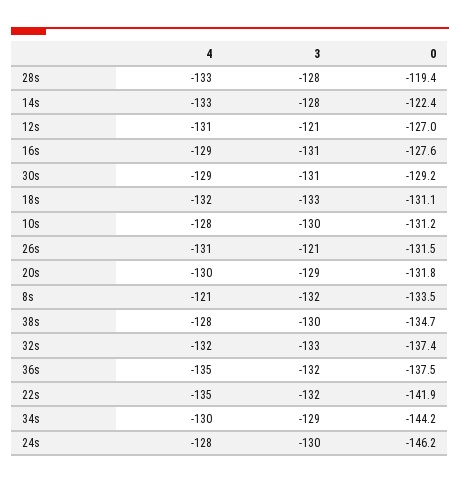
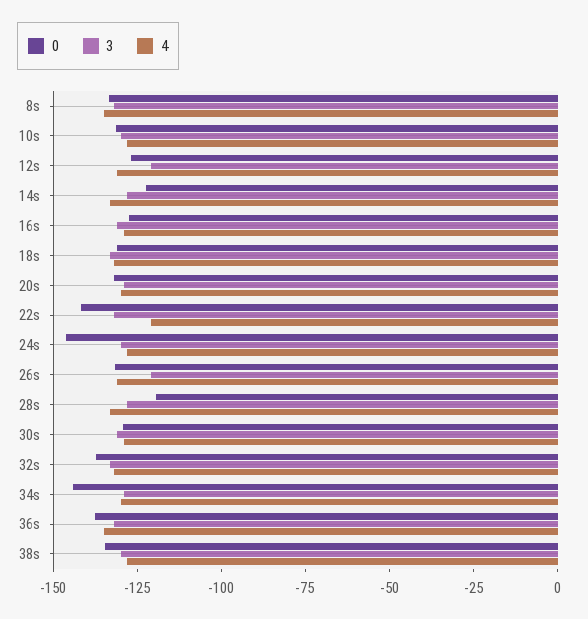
  {
    "4": {
      "28s": -133,
      "14s": -133,
      "12s": -131,
      "16s": -129,
      "30s": -129,
      "18s": -132,
      "10s": -128,
      "26s": -131,
      "20s": -130,
-     "8s": -121,
+     "8s": -135,
      "38s": -128,
      "32s": -132,
      "36s": -135,
-     "22s": -135,
+     "22s": -120,
      "34s": -130,
      "24s": -128
    },
    "3": {
      "28s": -128,
      "14s": -128,
      "12s": -121,
      "16s": -131,
      "30s": -131,
      "18s": -133,
      "10s": -130,
      "26s": -121,
      "20s": -129,
      "8s": -132,
      "38s": -130,
      "32s": -133,
      "36s": -132,
      "22s": -132,
      "34s": -129,
      "24s": -130
    },
    "0": {
      "28s": -119.4,
      "14s": -122.4,
      "12s": -127,
      "16s": -127.6,
      "30s": -129.2,
      "18s": -131.1,
      "10s": -131.2,
      "26s": -131.5,
      "20s": -131.8,
      "8s": -133.5,
      "38s": -134.7,
      "32s": -137.4,
      "36s": -137.5,
      "22s": -141.9,
      "34s": -144.2,
      "24s": -146.2
    }
  }

